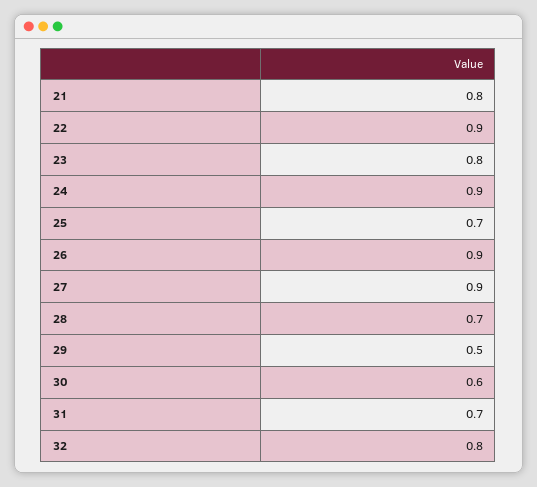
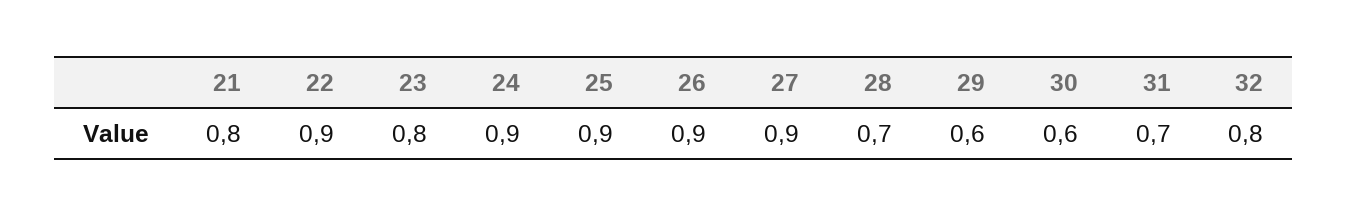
  {
    "21": 0.8,
    "22": 0.9,
    "23": 0.8,
    "24": 0.9,
-   "25": 0.7,
+   "25": 0.9,
    "26": 0.9,
    "27": 0.9,
    "28": 0.7,
-   "29": 0.5,
+   "29": 0.6,
    "30": 0.6,
    "31": 0.7,
    "32": 0.8
  }

